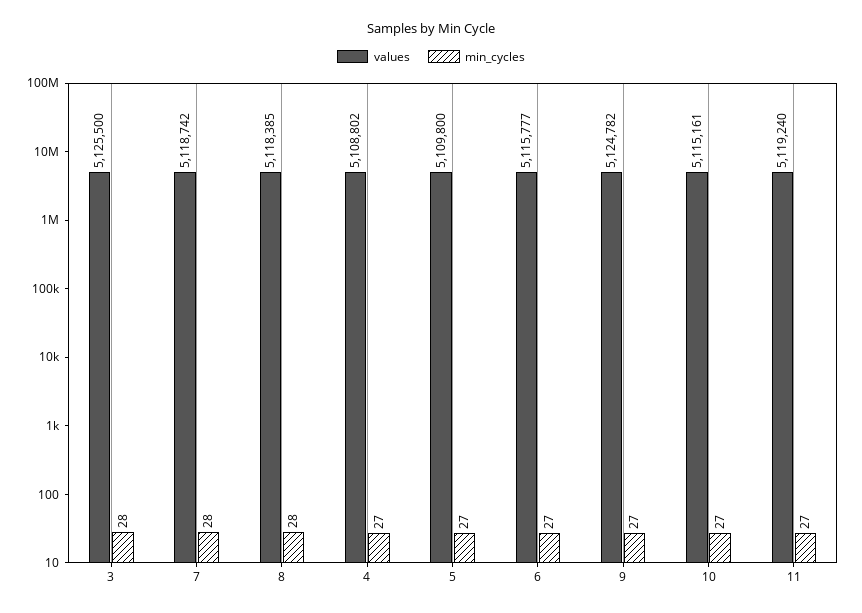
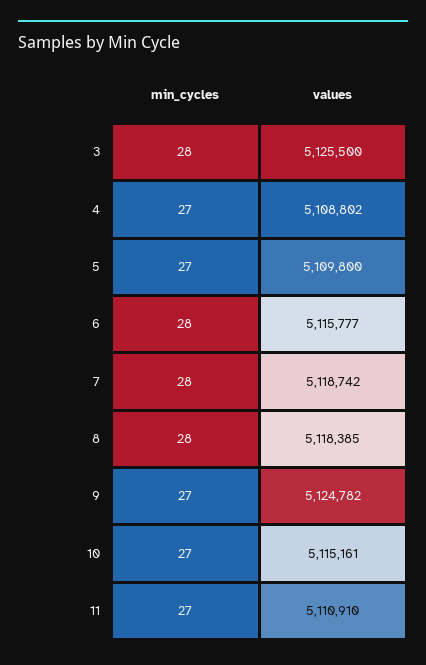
  {
    "values": {
      "3": 5125500,
      "7": 5118742,
      "8": 5118385,
      "4": 5108802,
      "5": 5109800,
      "6": 5115777,
      "9": 5124782,
      "10": 5115161,
-     "11": 5119240
+     "11": 5110910
    },
    "min_cycles": {
      "3": 28,
      "7": 28,
      "8": 28,
      "4": 27,
      "5": 27,
-     "6": 27,
+     "6": 28,
      "9": 27,
      "10": 27,
      "11": 27
    }
  }

